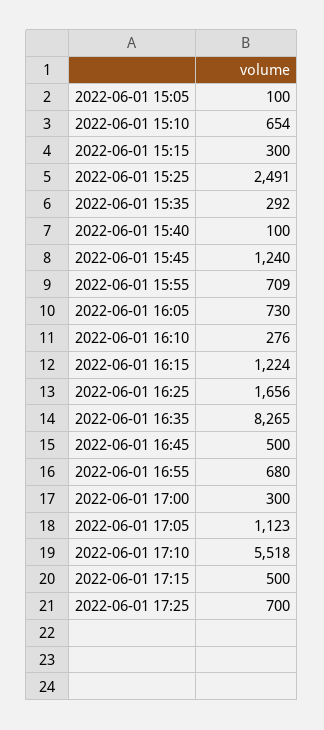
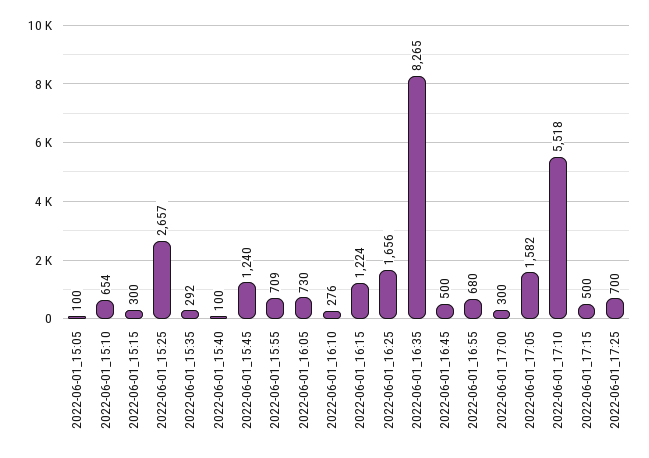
  {
    "2022-06-01 15:05": 100,
    "2022-06-01 15:10": 654,
    "2022-06-01 15:15": 300,
-   "2022-06-01 15:25": 2491,
+   "2022-06-01 15:25": 2657,
    "2022-06-01 15:35": 292,
    "2022-06-01 15:40": 100,
    "2022-06-01 15:45": 1240,
    "2022-06-01 15:55": 709,
    "2022-06-01 16:05": 730,
    "2022-06-01 16:10": 276,
    "2022-06-01 16:15": 1224,
    "2022-06-01 16:25": 1656,
    "2022-06-01 16:35": 8265,
    "2022-06-01 16:45": 500,
    "2022-06-01 16:55": 680,
    "2022-06-01 17:00": 300,
-   "2022-06-01 17:05": 1123,
+   "2022-06-01 17:05": 1582,
    "2022-06-01 17:10": 5518,
    "2022-06-01 17:15": 500,
    "2022-06-01 17:25": 700
  }

